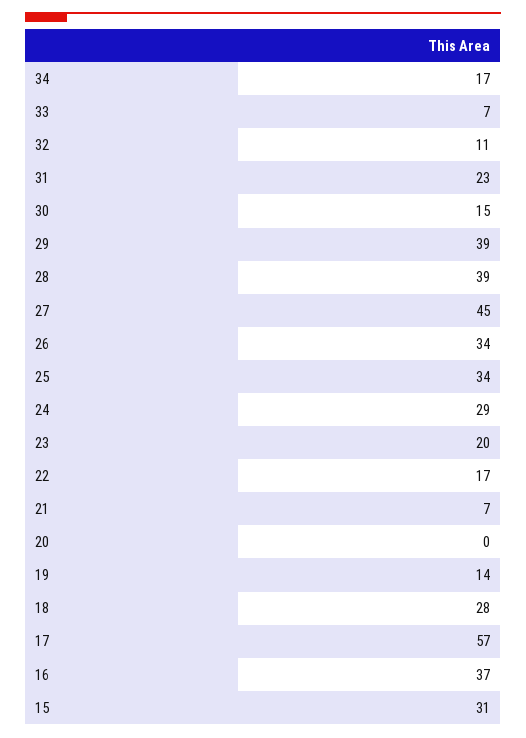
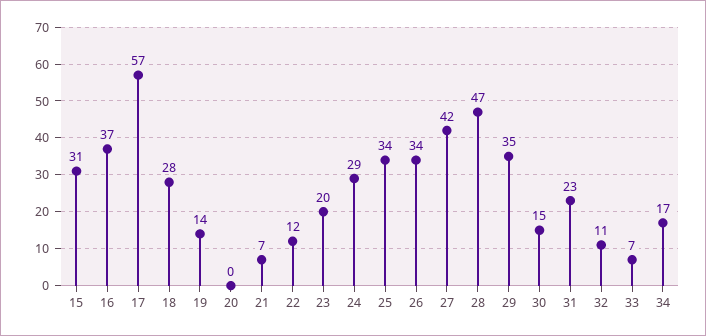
  {
    "34": 17,
    "33": 7,
    "32": 11,
    "31": 23,
    "30": 15,
-   "29": 39,
+   "29": 35,
-   "28": 39,
+   "28": 47,
-   "27": 45,
+   "27": 42,
    "26": 34,
    "25": 34,
    "24": 29,
    "23": 20,
-   "22": 17,
+   "22": 12,
    "21": 7,
    "20": 0,
    "19": 14,
    "18": 28,
    "17": 57,
    "16": 37,
    "15": 31
  }

